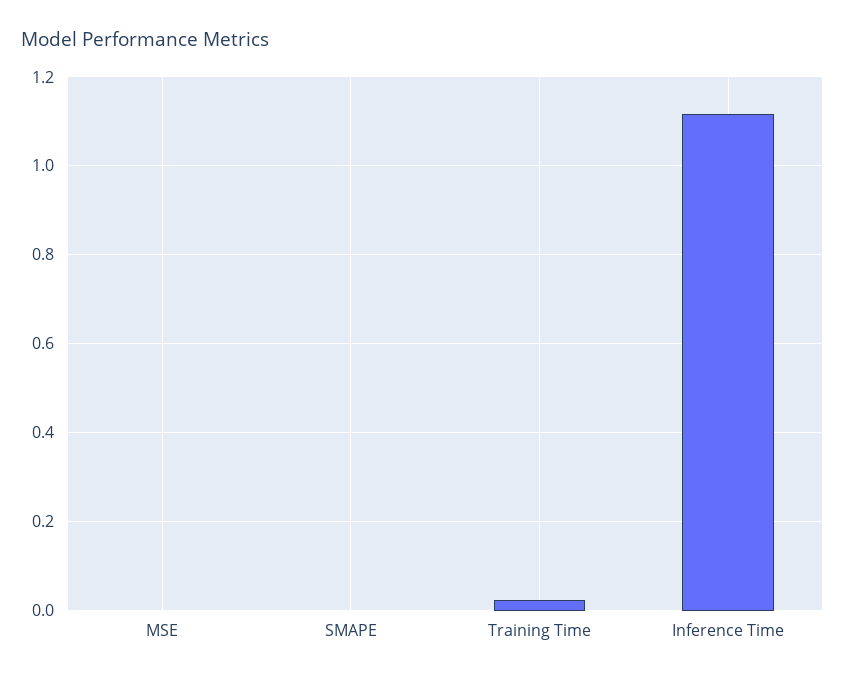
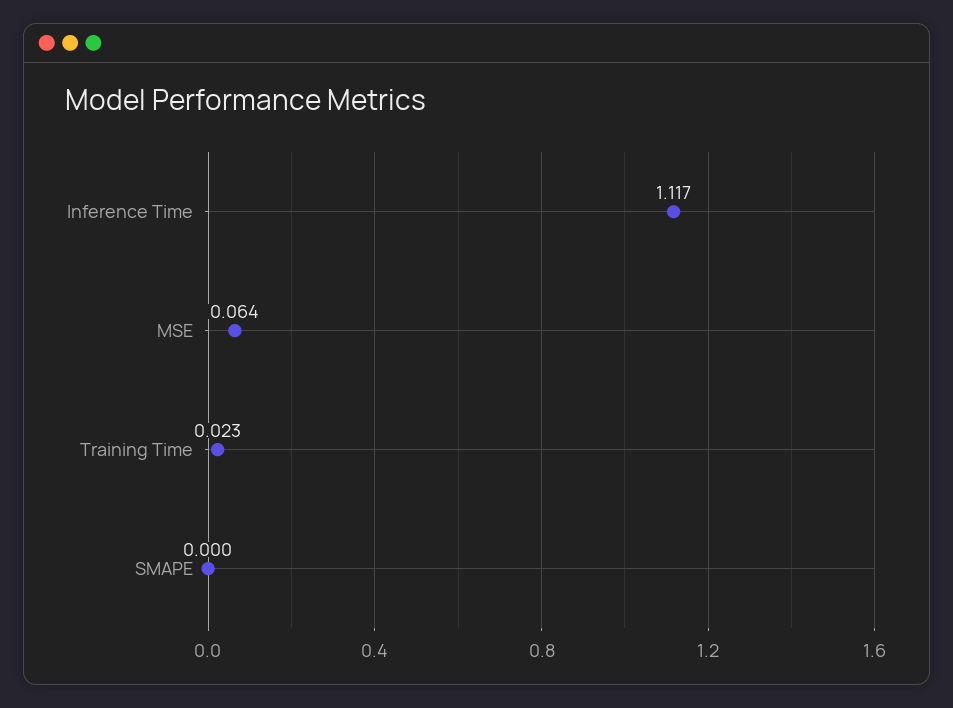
  {
-   "MSE": 0,
+   "MSE": 0.064,
    "SMAPE": 0,
    "Training Time": 0.023,
    "Inference Time": 1.117
  }

